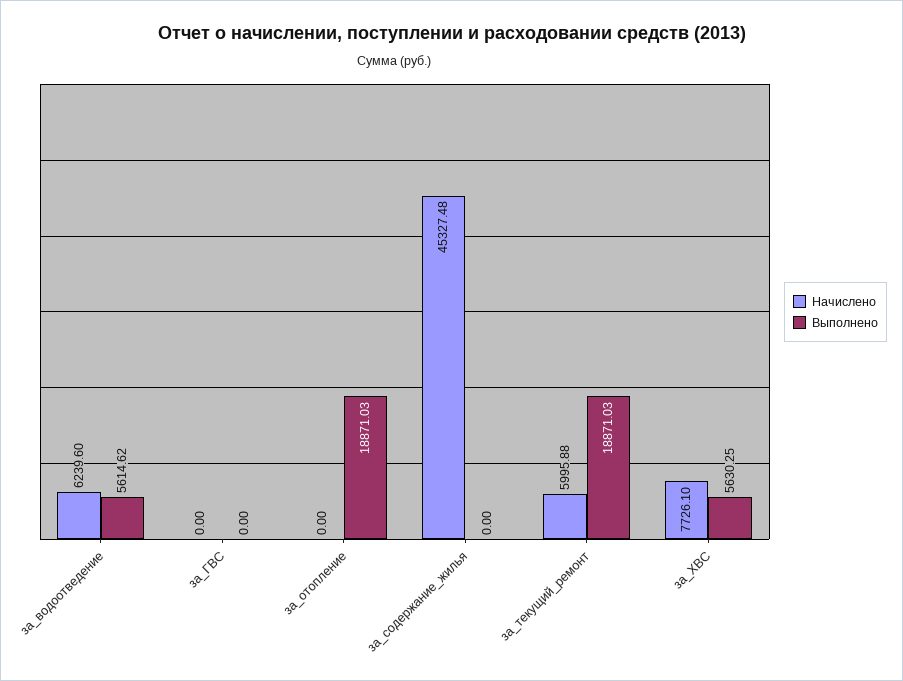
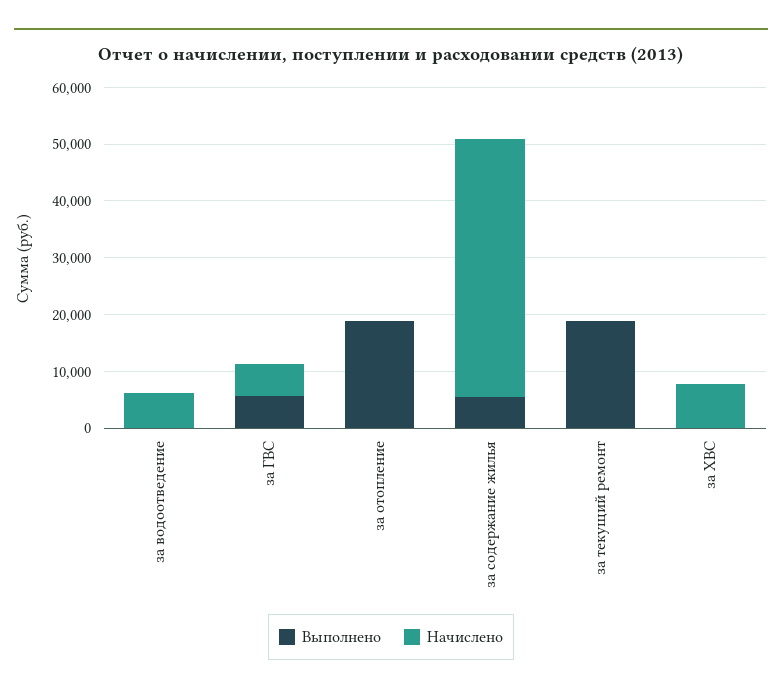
  {
    "Начислено": {
      "за_водоотведение": 6239.6,
-     "за_ГВС": 0,
+     "за_ГВС": 6000,
      "за_отопление": 0,
      "за_содержание_жилья": 45327.48,
-     "за_текущий_ремонт": 5995.88,
+     "за_текущий_ремонт": 0,
      "за_ХВС": 7726.1
    },
    "Выполнено": {
-     "за_водоотведение": 5614.62,
+     "за_водоотведение": 0,
-     "за_ГВС": 0,
+     "за_ГВС": 6000,
      "за_отопление": 18871.03,
-     "за_содержание_жилья": 0,
+     "за_содержание_жилья": 6000,
      "за_текущий_ремонт": 18871.03,
-     "за_ХВС": 5630.25
+     "за_ХВС": 0
    }
  }

